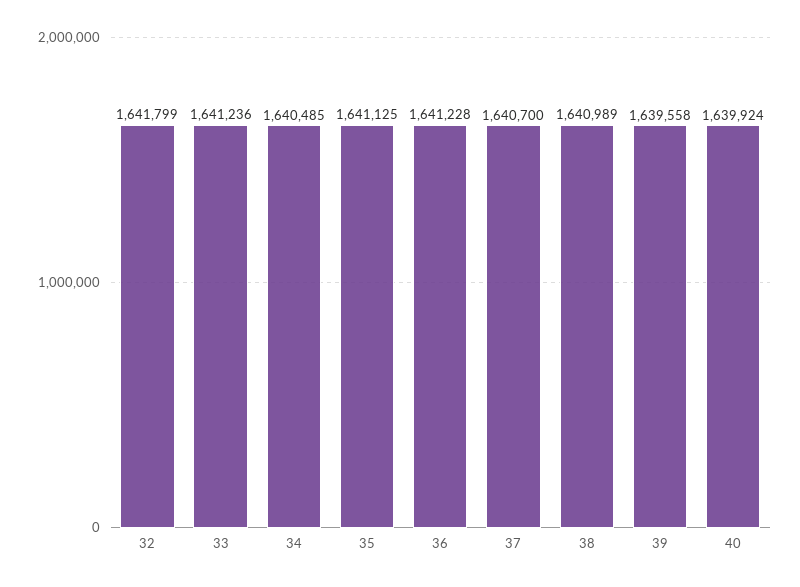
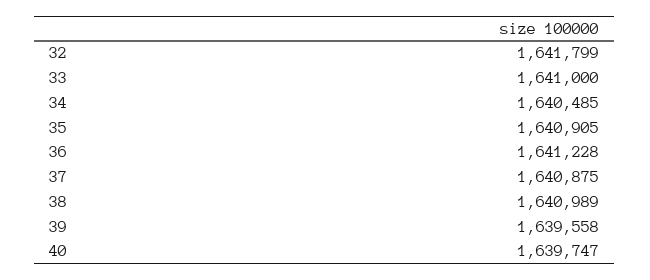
  {
    "32": 1641799,
-   "33": 1641236,
+   "33": 1641000,
    "34": 1640485,
-   "35": 1641125,
+   "35": 1640905,
    "36": 1641228,
-   "37": 1640700,
+   "37": 1640875,
    "38": 1640989,
    "39": 1639558,
-   "40": 1639924
+   "40": 1639747
  }

